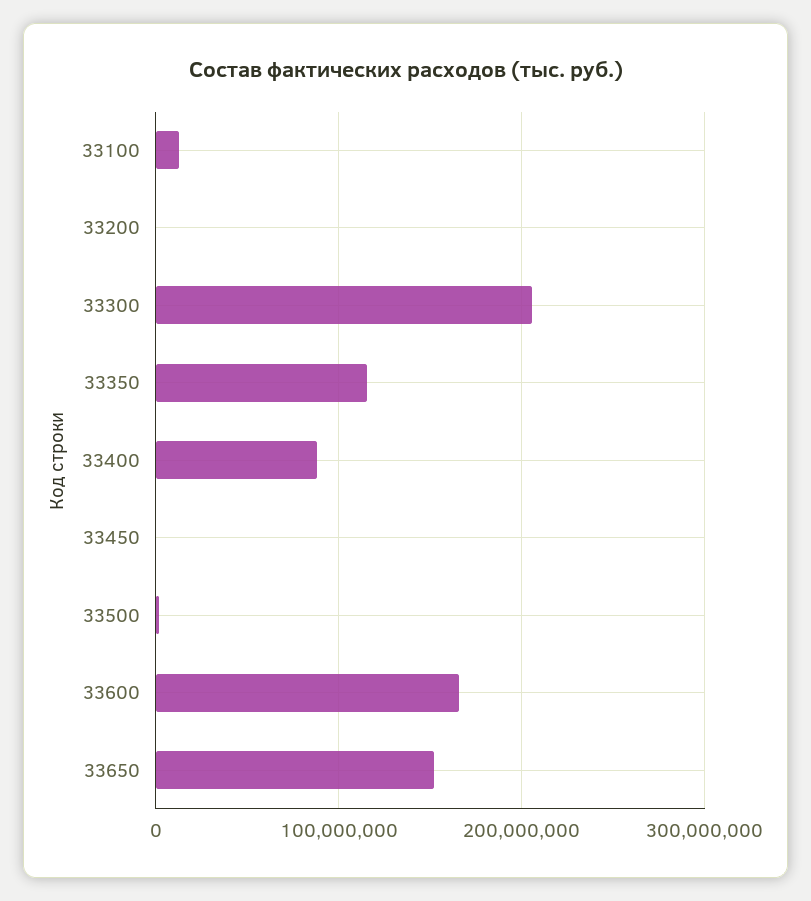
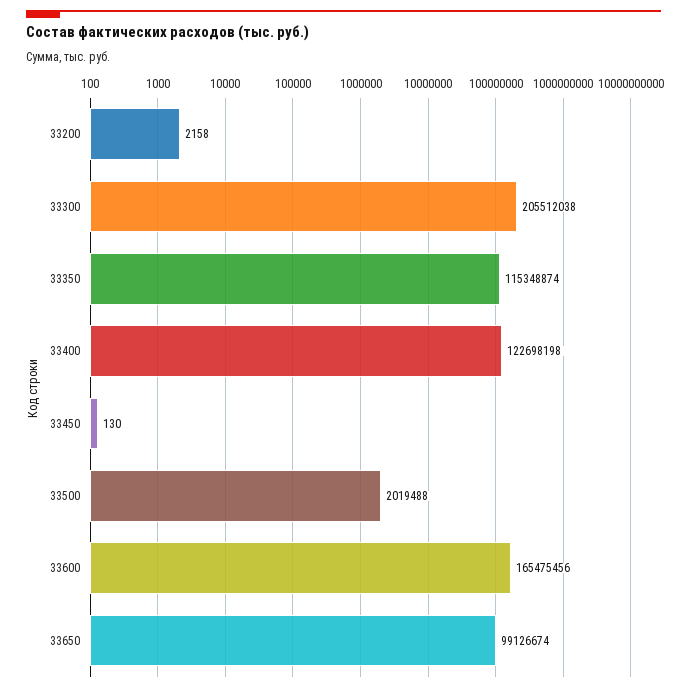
  {
-   "33100": 10000000,
    "33200": 2158,
    "33300": 205512038,
    "33350": 115348874,
-   "33400": 90000000,
+   "33400": 122698198,
    "33450": 130,
    "33500": 2019488,
    "33600": 165475456,
-   "33650": 150000000
+   "33650": 99126674
  }

